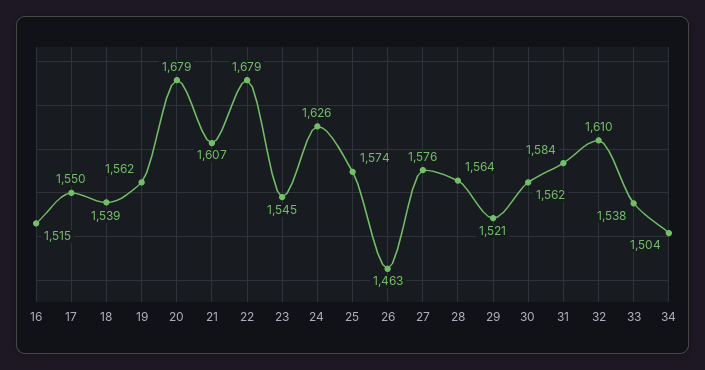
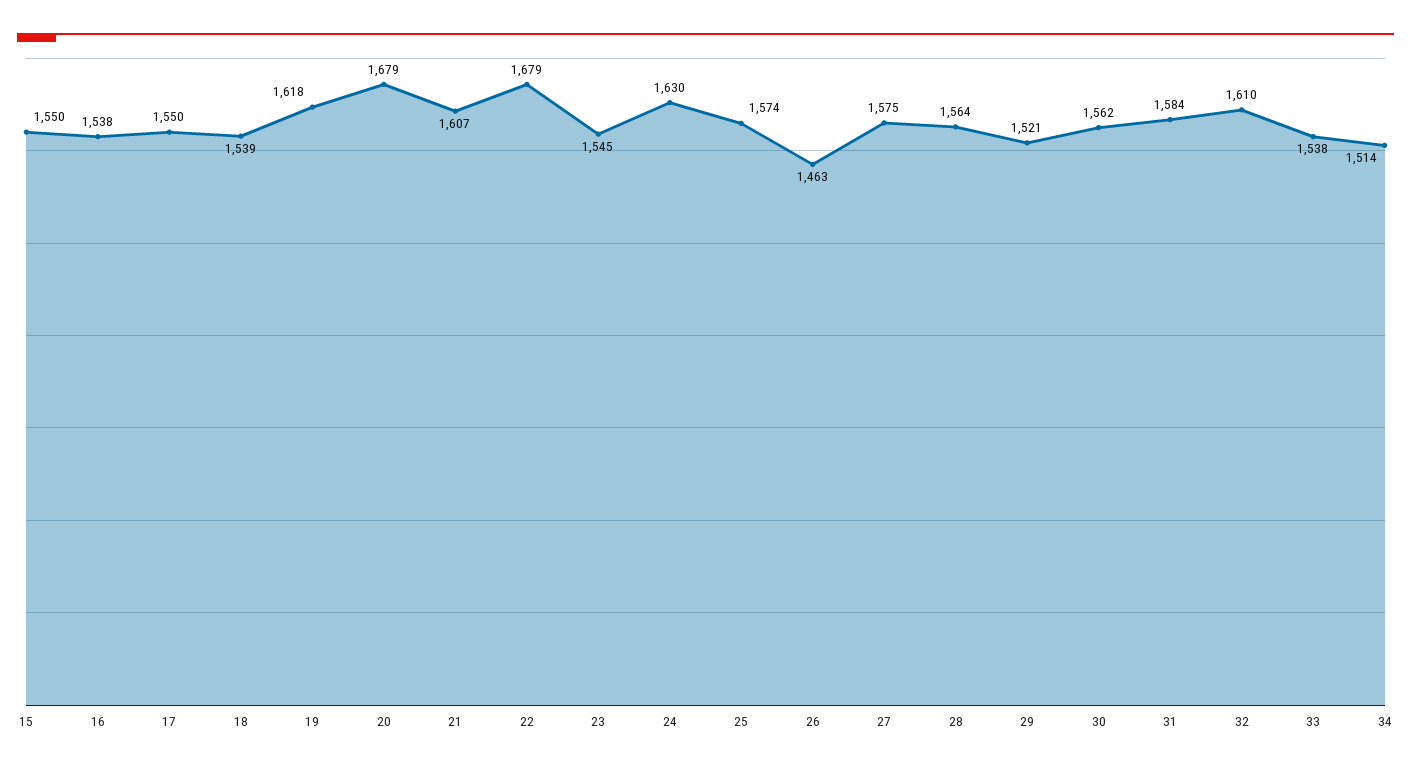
  {
-   "16": 1515,
+   "16": 1538,
    "17": 1550,
    "18": 1539,
-   "19": 1562,
+   "19": 1618,
    "20": 1679,
    "21": 1607,
    "22": 1679,
    "23": 1545,
-   "24": 1626,
+   "24": 1630,
    "25": 1574,
    "26": 1463,
-   "27": 1576,
+   "27": 1575,
    "28": 1564,
    "29": 1521,
    "30": 1562,
    "31": 1584,
    "32": 1610,
    "33": 1538,
-   "34": 1504
+   "34": 1514,
+   "15": 1550
  }

